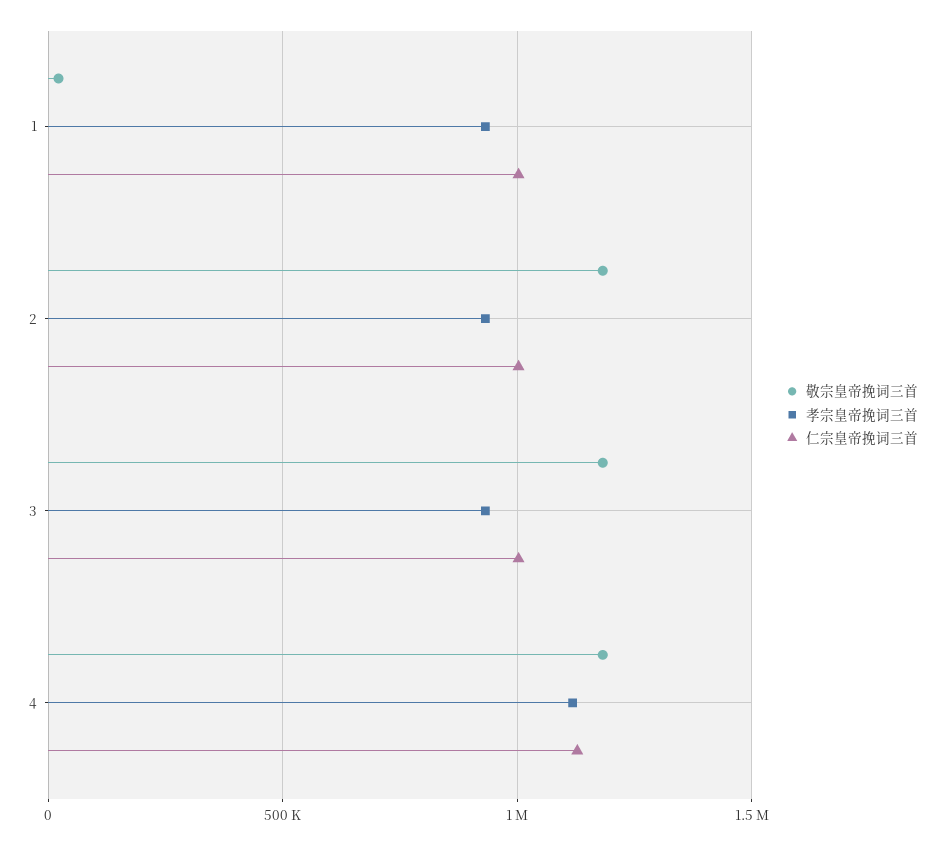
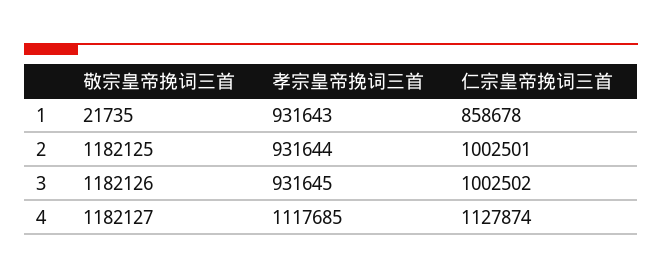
  {
    "敬宗皇帝挽词三首": {
      "1": 21735,
      "2": 1182125,
      "3": 1182126,
      "4": 1182127
    },
    "孝宗皇帝挽词三首": {
      "1": 931643,
      "2": 931644,
      "3": 931645,
      "4": 1117685
    },
    "仁宗皇帝挽词三首": {
-     "1": 1000000,
+     "1": 858678,
      "2": 1002501,
      "3": 1002502,
      "4": 1127874
    }
  }

